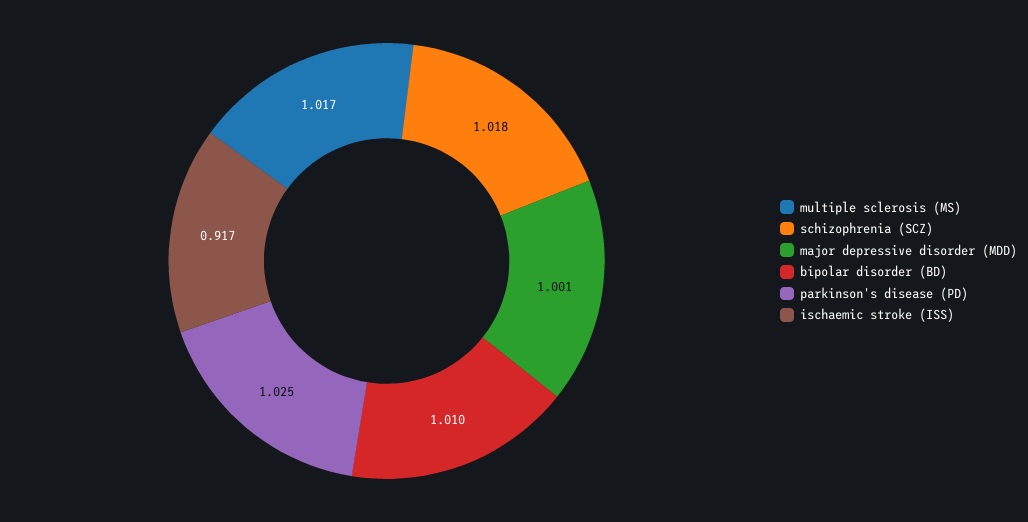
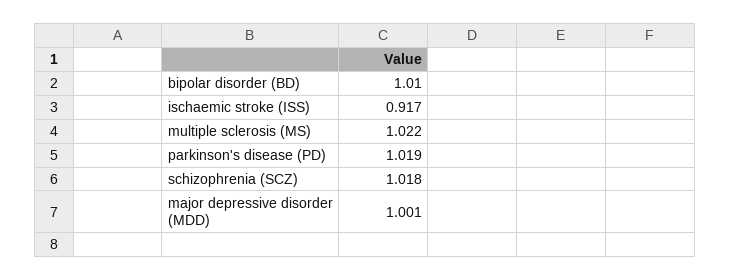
  {
-   "multiple sclerosis (MS)": 1.017,
+   "multiple sclerosis (MS)": 1.022,
    "schizophrenia (SCZ)": 1.018,
    "major depressive disorder (MDD)": 1.001,
    "bipolar disorder (BD)": 1.01,
-   "parkinson's disease (PD)": 1.025,
+   "parkinson's disease (PD)": 1.019,
    "ischaemic stroke (ISS)": 0.917
  }

